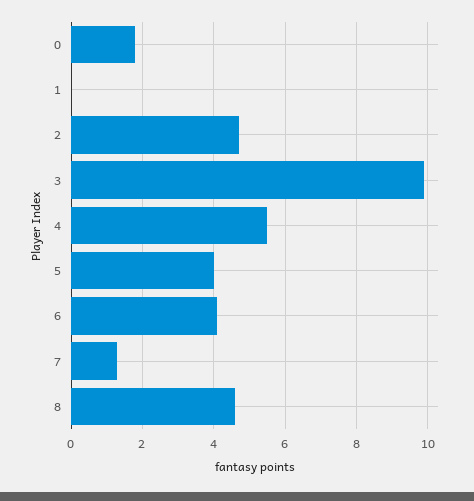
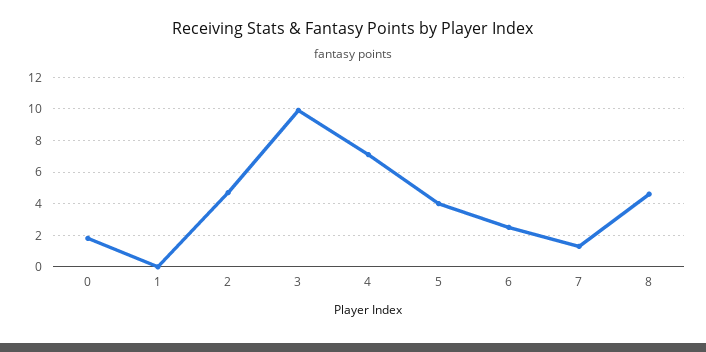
  {
    "0": 2,
    "1": 0,
    "2": 4.5,
    "3": 10,
-   "4": 5.5,
+   "4": 7,
    "5": 4,
-   "6": 4,
+   "6": 2.5,
    "7": 1.5,
    "8": 4.5
  }

